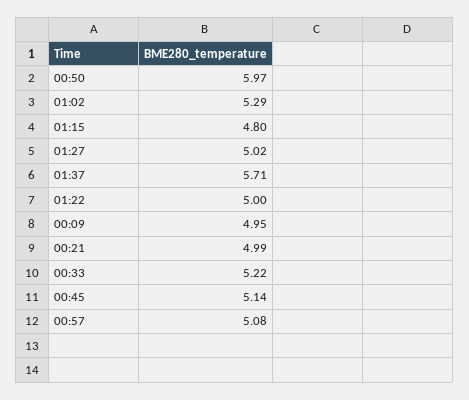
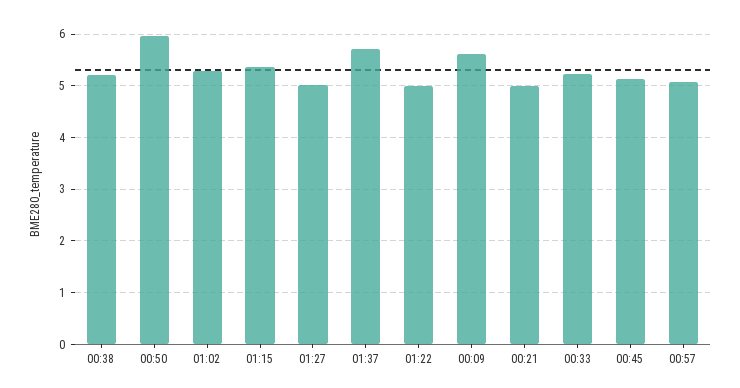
  {
    "00:50": 5.97,
    "01:02": 5.29,
-   "01:15": 4.8,
+   "01:15": 5.4,
    "01:27": 5.02,
    "01:37": 5.71,
    "01:22": 5,
-   "00:09": 4.95,
+   "00:09": 5.6,
    "00:21": 4.99,
    "00:33": 5.22,
    "00:45": 5.14,
-   "00:57": 5.08
+   "00:57": 5.08,
+   "00:38": 5.2
  }

